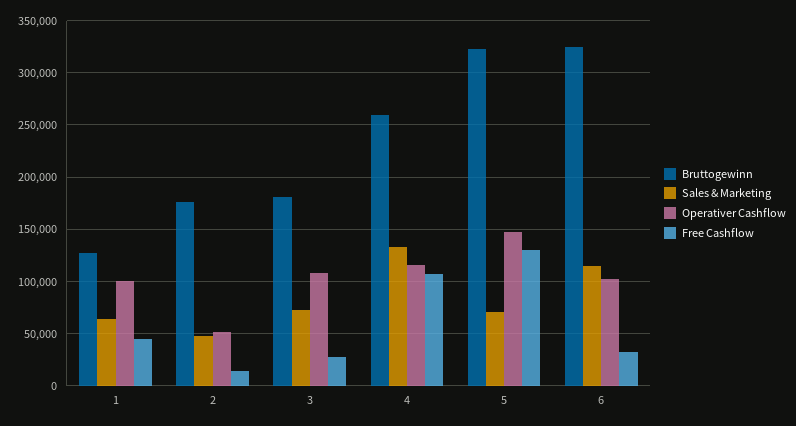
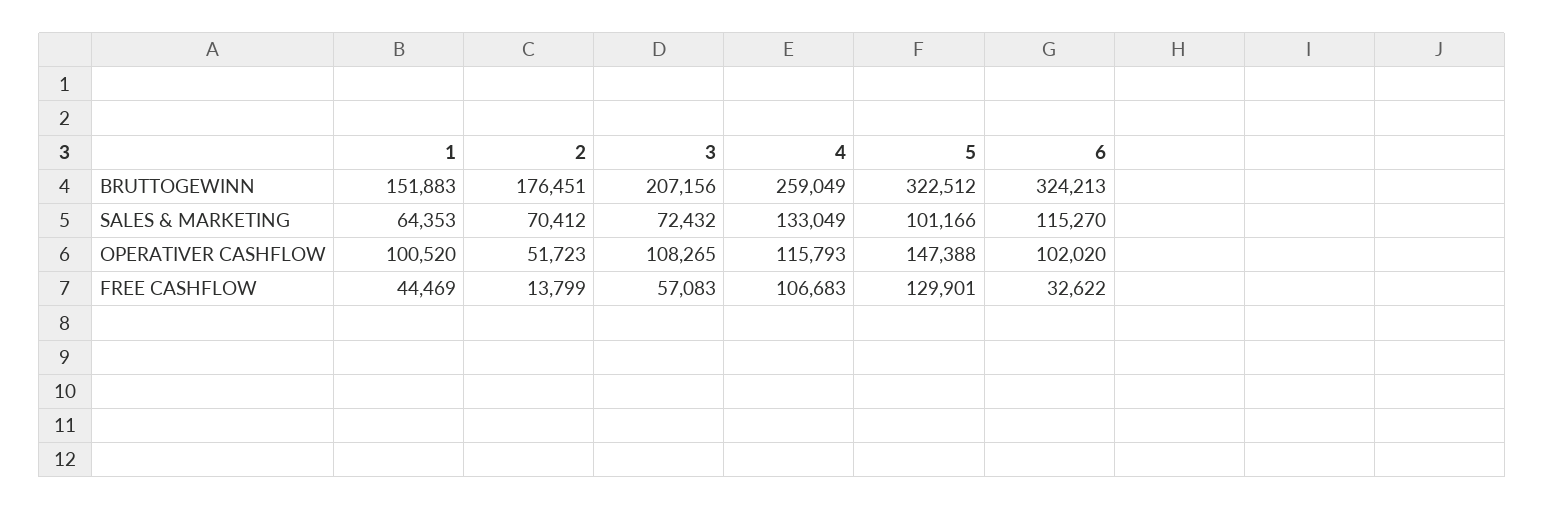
  {
    "Bruttogewinn": {
-     "1": 130000,
+     "1": 151883,
      "2": 176451,
-     "3": 180000,
+     "3": 207156,
      "4": 259049,
      "5": 322512,
      "6": 324213
    },
    "Sales & Marketing": {
      "1": 64353,
-     "2": 50000,
+     "2": 70412,
      "3": 72432,
      "4": 133049,
-     "5": 70000,
+     "5": 101166,
      "6": 115270
    },
    "Operativer Cashflow": {
      "1": 100520,
      "2": 51723,
      "3": 108265,
      "4": 115793,
      "5": 147388,
      "6": 102020
    },
    "Free Cashflow": {
      "1": 44469,
      "2": 13799,
-     "3": 30000,
+     "3": 57083,
      "4": 106683,
      "5": 129901,
      "6": 32622
    }
  }

